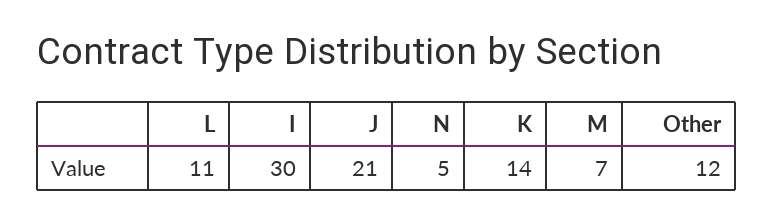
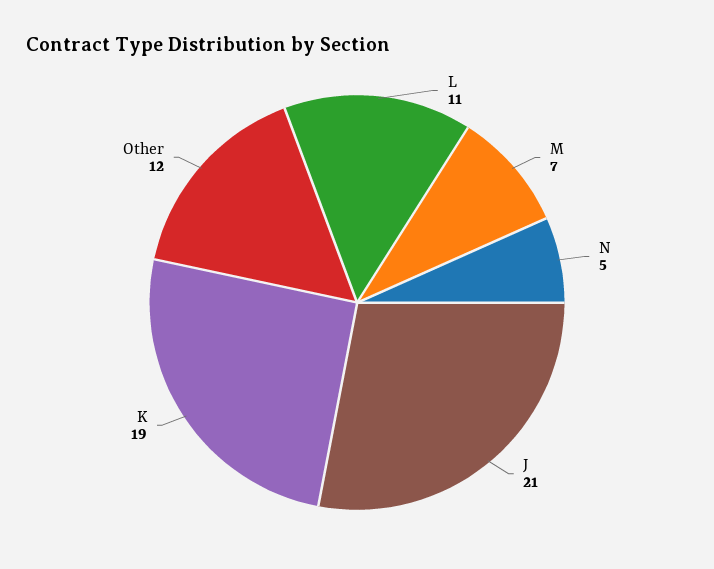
  {
    "L": 11,
-   "I": 30,
    "J": 21,
    "N": 5,
-   "K": 14,
+   "K": 19,
    "M": 7,
    "Other": 12
  }

